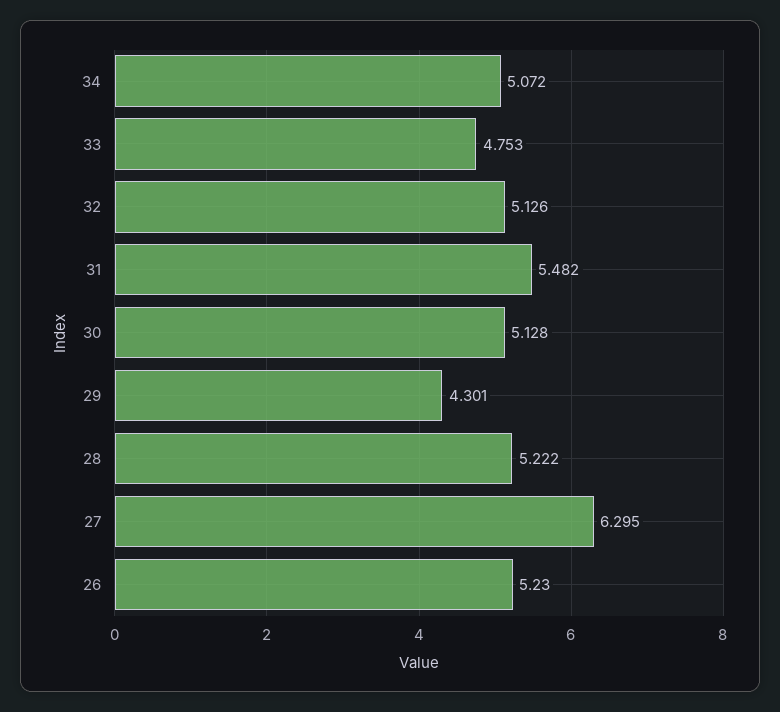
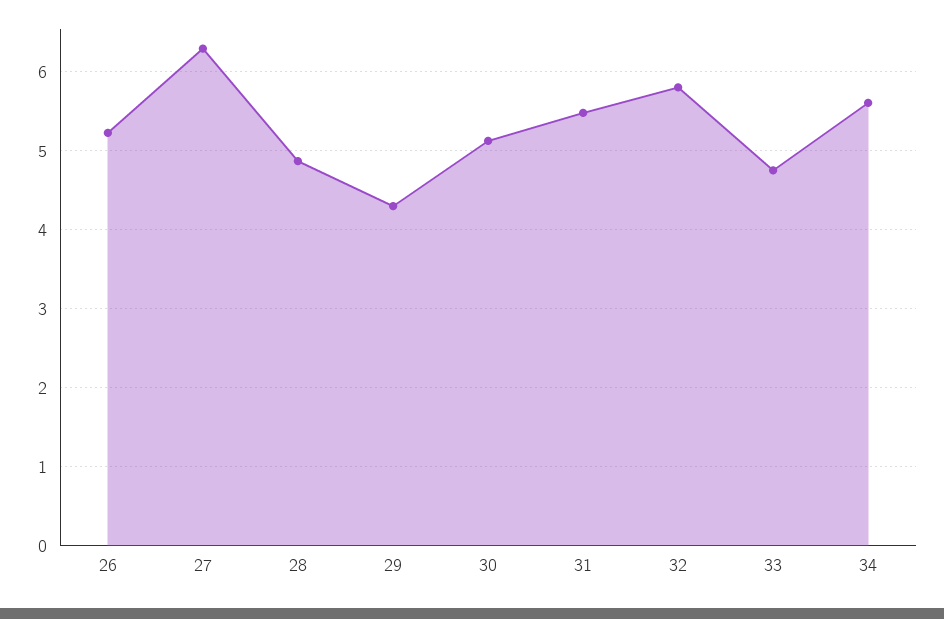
  {
-   "34": 5.072,
+   "34": 5.6,
    "33": 4.753,
-   "32": 5.126,
+   "32": 5.8,
    "31": 5.482,
    "30": 5.128,
    "29": 4.301,
-   "28": 5.222,
+   "28": 4.9,
    "27": 6.295,
    "26": 5.23
  }

